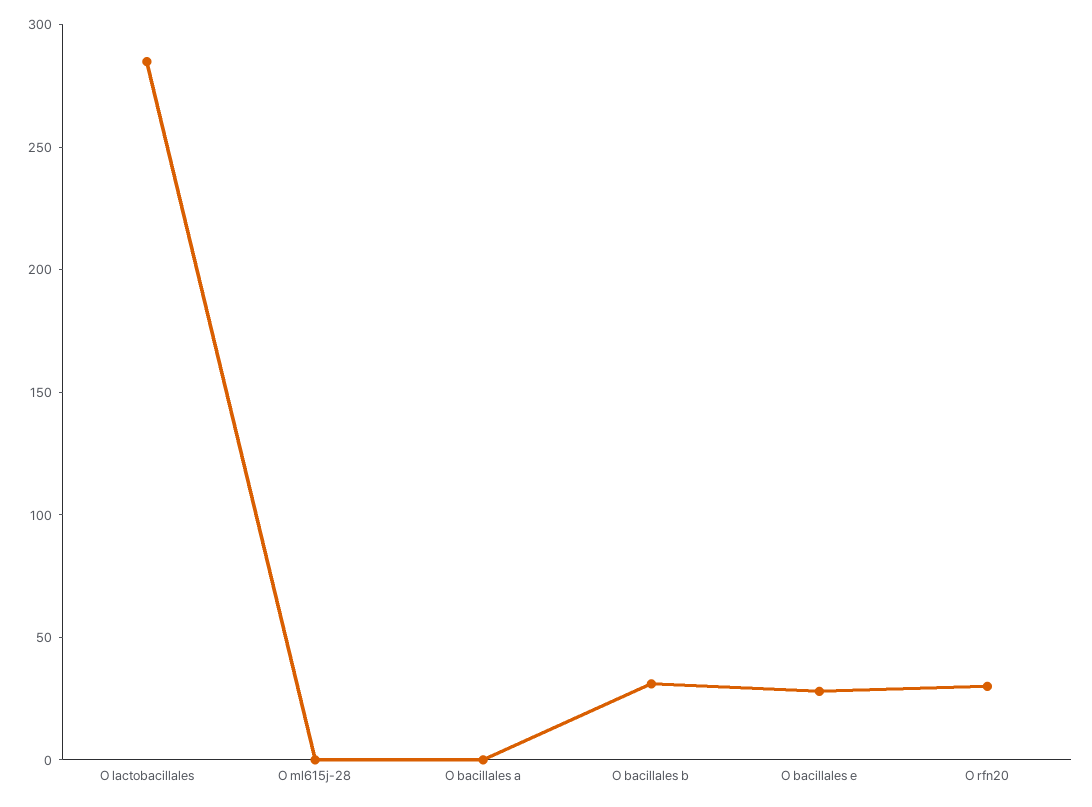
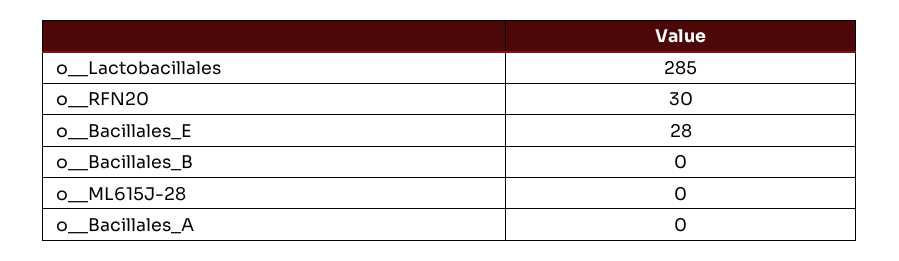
  {
    "O  lactobacillales": 285,
    "O  ml615j-28": 0,
    "O  bacillales a": 0,
-   "O  bacillales b": 30,
+   "O  bacillales b": 0,
    "O  bacillales e": 28,
    "O  rfn20": 30
  }

